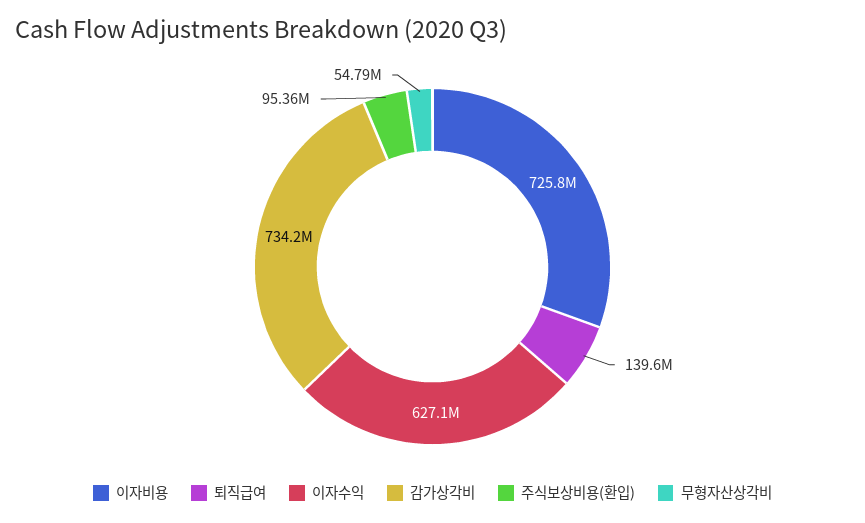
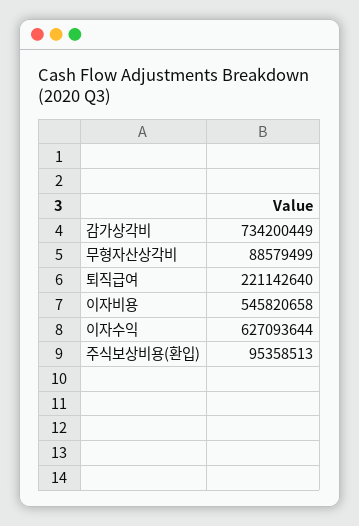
  {
-   "이자비용": 725800000,
+   "이자비용": 545820658,
-   "퇴직급여": 139600000,
+   "퇴직급여": 221142640,
    "이자수익": 627093644,
    "감가상각비": 734200449,
    "주식보상비용(환입)": 95358513,
-   "무형자산상각비": 54790000
+   "무형자산상각비": 88579499
  }

